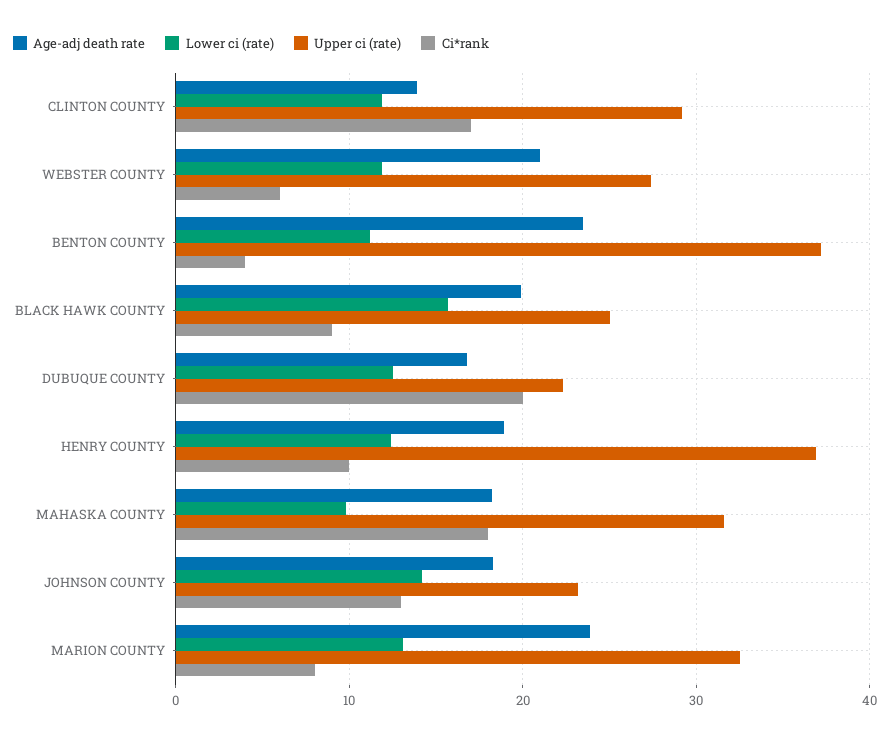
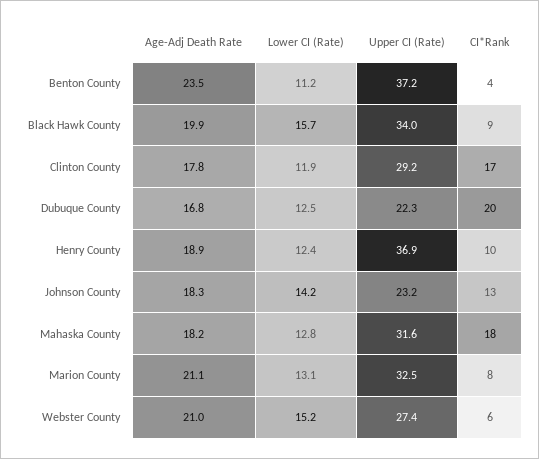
  {
    "Age-adj death rate": {
-     "CLINTON COUNTY": 14,
+     "CLINTON COUNTY": 17.8,
      "WEBSTER COUNTY": 21,
      "BENTON COUNTY": 23.5,
      "BLACK HAWK COUNTY": 19.9,
      "DUBUQUE COUNTY": 16.8,
      "HENRY COUNTY": 18.9,
      "MAHASKA COUNTY": 18.2,
      "JOHNSON COUNTY": 18.3,
-     "MARION COUNTY": 24
+     "MARION COUNTY": 21.1
    },
    "Lower ci (rate)": {
      "CLINTON COUNTY": 11.9,
-     "WEBSTER COUNTY": 12,
+     "WEBSTER COUNTY": 15.2,
      "BENTON COUNTY": 11.2,
      "BLACK HAWK COUNTY": 15.7,
      "DUBUQUE COUNTY": 12.5,
      "HENRY COUNTY": 12.4,
-     "MAHASKA COUNTY": 10,
+     "MAHASKA COUNTY": 12.8,
      "JOHNSON COUNTY": 14.2,
      "MARION COUNTY": 13.1
    },
    "Upper ci (rate)": {
      "CLINTON COUNTY": 29.2,
      "WEBSTER COUNTY": 27.4,
      "BENTON COUNTY": 37.2,
-     "BLACK HAWK COUNTY": 25,
+     "BLACK HAWK COUNTY": 34,
      "DUBUQUE COUNTY": 22.3,
      "HENRY COUNTY": 36.9,
      "MAHASKA COUNTY": 31.6,
      "JOHNSON COUNTY": 23.2,
      "MARION COUNTY": 32.5
    },
    "Ci*rank": {
      "CLINTON COUNTY": 17,
      "WEBSTER COUNTY": 6,
      "BENTON COUNTY": 4,
      "BLACK HAWK COUNTY": 9,
      "DUBUQUE COUNTY": 20,
      "HENRY COUNTY": 10,
      "MAHASKA COUNTY": 18,
      "JOHNSON COUNTY": 13,
      "MARION COUNTY": 8
    }
  }

